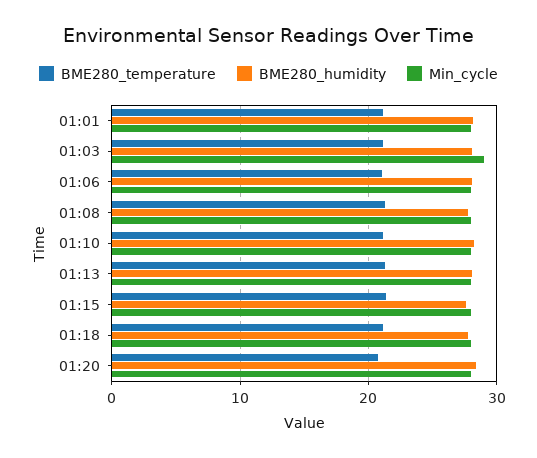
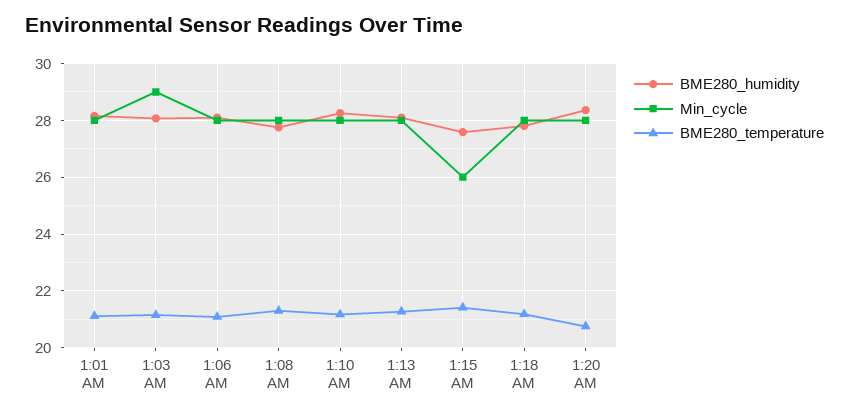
  {
    "BME280_temperature": {
      "01:01": 21,
      "01:03": 21.25,
      "01:06": 21,
      "01:08": 21.25,
      "01:10": 21.25,
      "01:13": 21.25,
      "01:15": 21.5,
      "01:18": 21.25,
      "01:20": 20.75
    },
    "BME280_humidity": {
      "01:01": 28.25,
      "01:03": 28,
      "01:06": 28,
      "01:08": 27.75,
      "01:10": 28.25,
      "01:13": 28,
      "01:15": 27.5,
      "01:18": 27.75,
      "01:20": 28.25
    },
    "Min_cycle": {
      "01:01": 28,
      "01:03": 29,
      "01:06": 28,
      "01:08": 28,
      "01:10": 28,
      "01:13": 28,
-     "01:15": 28,
+     "01:15": 26,
      "01:18": 28,
      "01:20": 28
    }
  }

